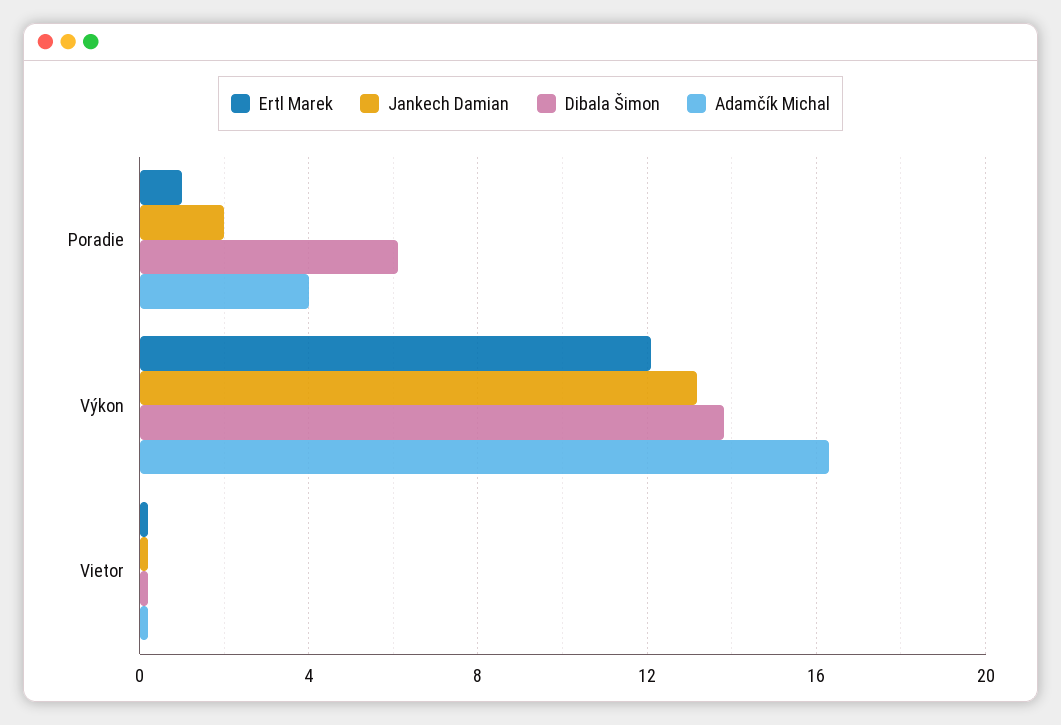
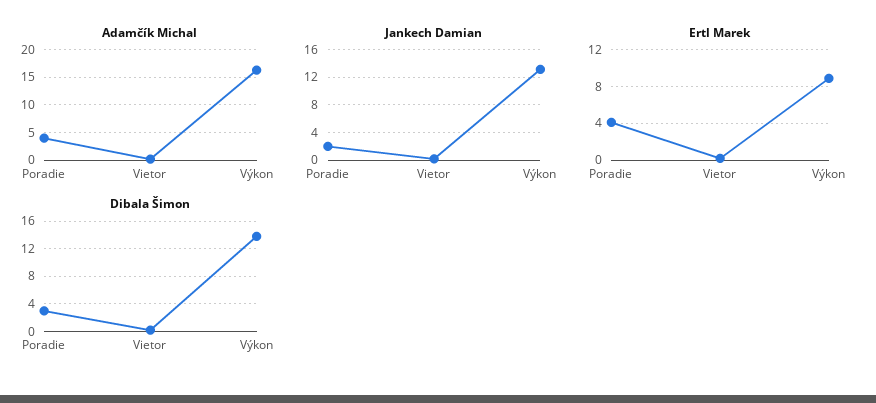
  {
    "Ertl Marek": {
-     "Poradie": 1,
+     "Poradie": 4,
-     "Výkon": 12,
+     "Výkon": 9,
      "Vietor": 0
    },
    "Jankech Damian": {
      "Poradie": 2,
      "Výkon": 13,
      "Vietor": 0
    },
    "Dibala Šimon": {
-     "Poradie": 6,
+     "Poradie": 3,
      "Výkon": 14,
      "Vietor": 0
    },
    "Adamčík Michal": {
      "Poradie": 4,
      "Výkon": 16.5,
      "Vietor": 0
    }
  }

